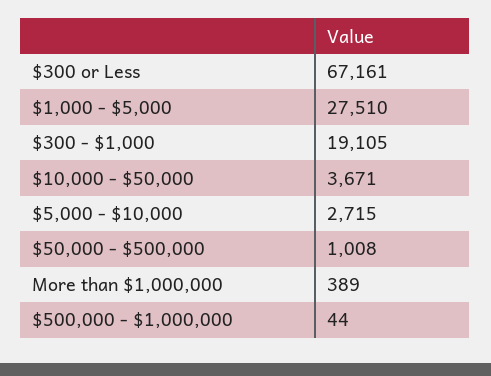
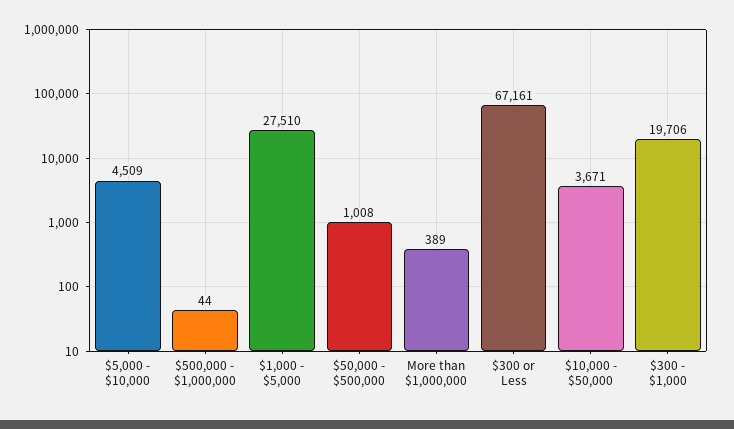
  {
    "$300 or Less": 67161,
    "$1,000 - $5,000": 27510,
-   "$300 - $1,000": 19105,
+   "$300 - $1,000": 19706,
    "$10,000 - $50,000": 3671,
-   "$5,000 - $10,000": 2715,
+   "$5,000 - $10,000": 4509,
    "$50,000 - $500,000": 1008,
    "More than $1,000,000": 389,
    "$500,000 - $1,000,000": 44
  }

